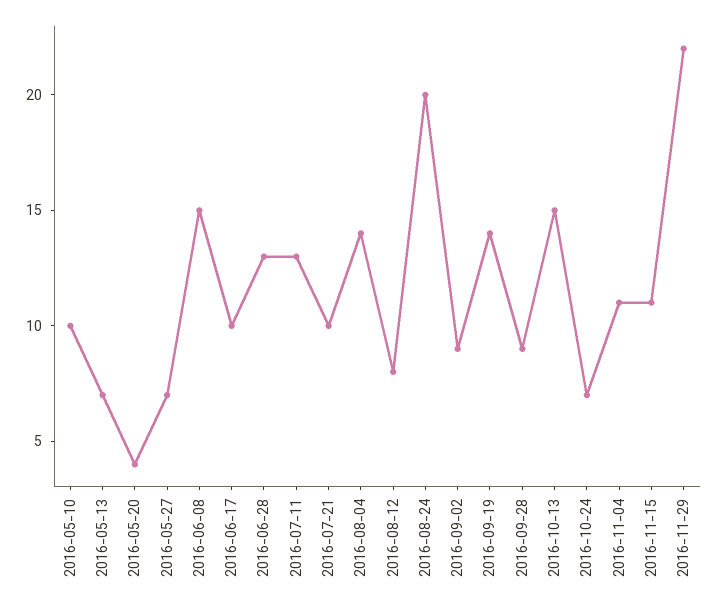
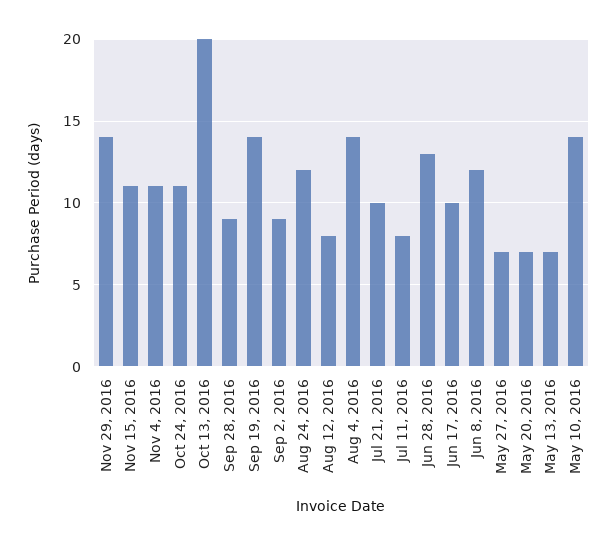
  {
-   "2016-05-10": 10,
+   "2016-05-10": 14,
    "2016-05-13": 7,
-   "2016-05-20": 4,
+   "2016-05-20": 7,
    "2016-05-27": 7,
-   "2016-06-08": 15,
+   "2016-06-08": 12,
    "2016-06-17": 10,
    "2016-06-28": 13,
-   "2016-07-11": 13,
+   "2016-07-11": 8,
    "2016-07-21": 10,
    "2016-08-04": 14,
    "2016-08-12": 8,
-   "2016-08-24": 20,
+   "2016-08-24": 12,
    "2016-09-02": 9,
    "2016-09-19": 14,
    "2016-09-28": 9,
-   "2016-10-13": 15,
+   "2016-10-13": 20,
-   "2016-10-24": 7,
+   "2016-10-24": 11,
    "2016-11-04": 11,
    "2016-11-15": 11,
-   "2016-11-29": 22
+   "2016-11-29": 14
  }

